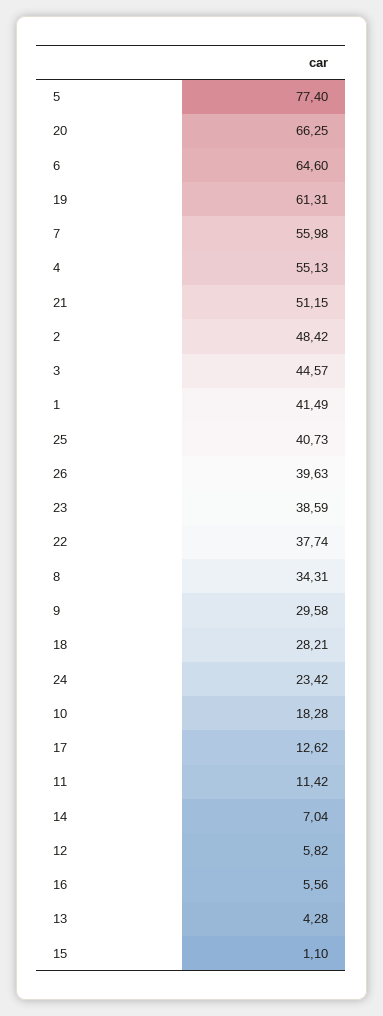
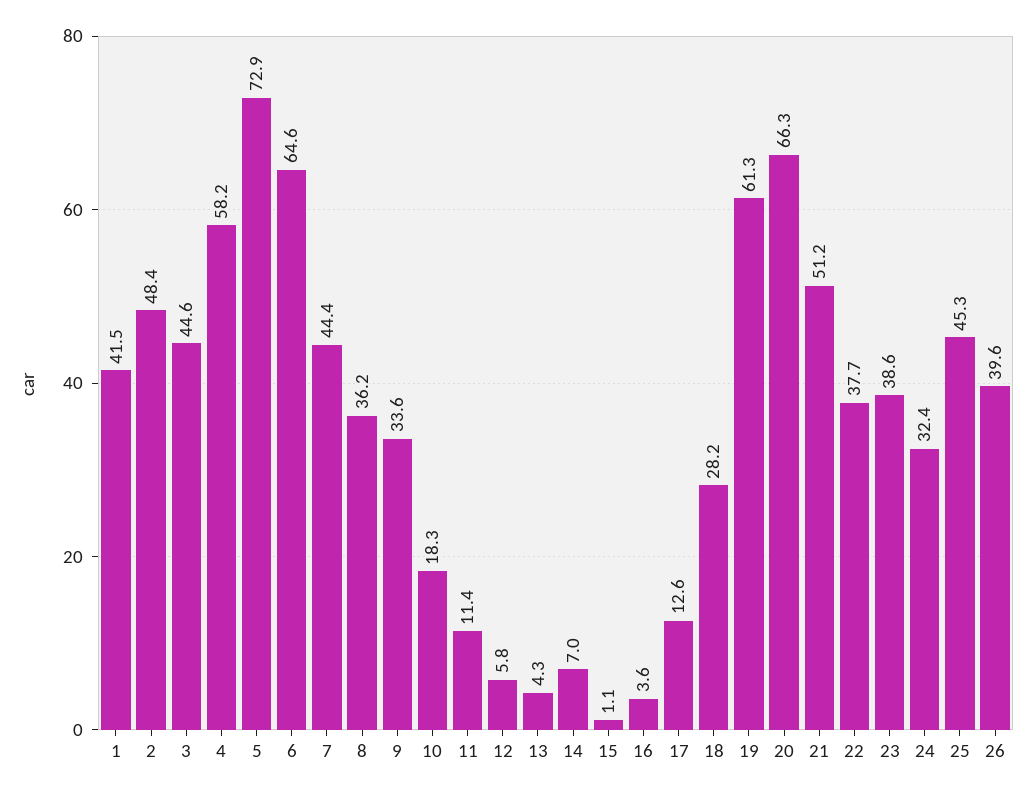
  {
-   "5": 77.4,
+   "5": 72.9,
    "20": 66.25,
    "6": 64.6,
    "19": 61.31,
-   "7": 55.98,
+   "7": 44.4,
-   "4": 55.13,
+   "4": 58.2,
    "21": 51.15,
    "2": 48.42,
    "3": 44.57,
    "1": 41.49,
-   "25": 40.73,
+   "25": 45.3,
    "26": 39.63,
    "23": 38.59,
    "22": 37.74,
-   "8": 34.31,
+   "8": 36.2,
-   "9": 29.58,
+   "9": 33.6,
    "18": 28.21,
-   "24": 23.42,
+   "24": 32.4,
    "10": 18.28,
    "17": 12.62,
    "11": 11.42,
    "14": 7.04,
    "12": 5.82,
-   "16": 5.56,
+   "16": 3.6,
    "13": 4.28,
    "15": 1.1
  }

